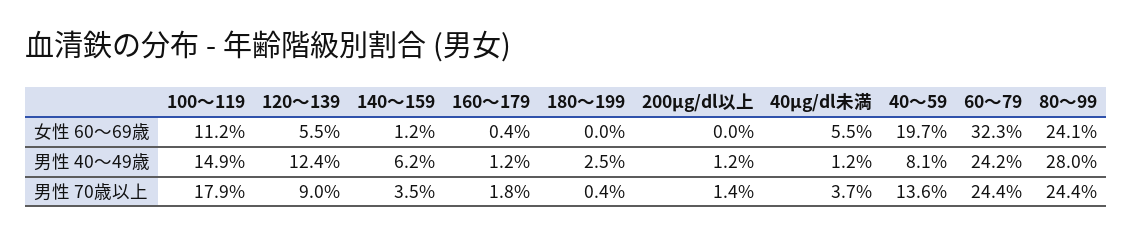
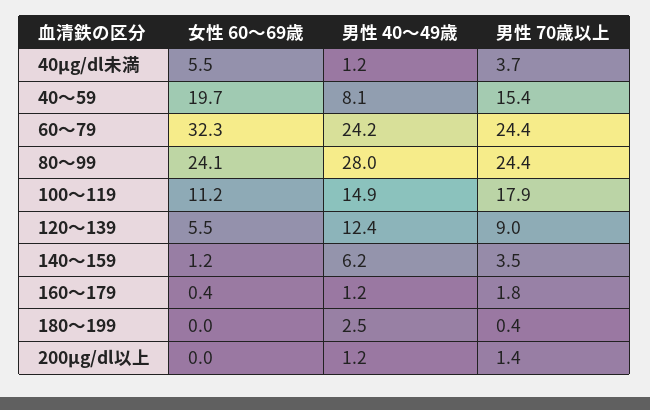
  {
    "100～119": {
      "女性 60～69歳": 11.2,
      "男性 40～49歳": 14.9,
      "男性 70歳以上": 17.9
    },
    "120～139": {
      "女性 60～69歳": 5.5,
      "男性 40～49歳": 12.4,
      "男性 70歳以上": 9
    },
    "140～159": {
      "女性 60～69歳": 1.2,
      "男性 40～49歳": 6.2,
      "男性 70歳以上": 3.5
    },
    "160～179": {
      "女性 60～69歳": 0.4,
      "男性 40～49歳": 1.2,
      "男性 70歳以上": 1.8
    },
    "180～199": {
      "女性 60～69歳": 0,
      "男性 40～49歳": 2.5,
      "男性 70歳以上": 0.4
    },
    "200μg/dl以上": {
      "女性 60～69歳": 0,
      "男性 40～49歳": 1.2,
      "男性 70歳以上": 1.4
    },
    "40μg/dl未満": {
      "女性 60～69歳": 5.5,
      "男性 40～49歳": 1.2,
      "男性 70歳以上": 3.7
    },
    "40～59": {
      "女性 60～69歳": 19.7,
      "男性 40～49歳": 8.1,
-     "男性 70歳以上": 13.6
+     "男性 70歳以上": 15.4
    },
    "60～79": {
      "女性 60～69歳": 32.3,
      "男性 40～49歳": 24.2,
      "男性 70歳以上": 24.4
    },
    "80～99": {
      "女性 60～69歳": 24.1,
      "男性 40～49歳": 28,
      "男性 70歳以上": 24.4
    }
  }

